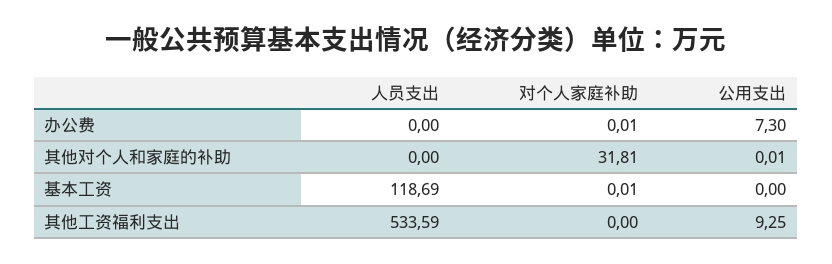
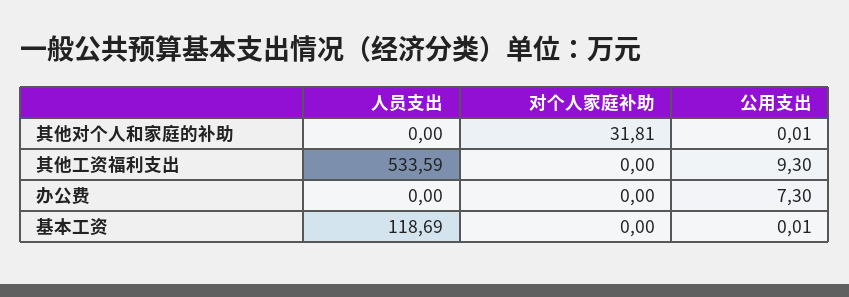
  {
    "人员支出": {
      "办公费": 0,
      "其他对个人和家庭的补助": 0,
      "基本工资": 118.69,
      "其他工资福利支出": 533.59
    },
    "对个人家庭补助": {
-     "办公费": 0.01,
+     "办公费": 0,
      "其他对个人和家庭的补助": 31.81,
-     "基本工资": 0.01,
+     "基本工资": 0,
      "其他工资福利支出": 0
    },
    "公用支出": {
      "办公费": 7.3,
      "其他对个人和家庭的补助": 0.01,
-     "基本工资": 0,
+     "基本工资": 0.01,
-     "其他工资福利支出": 9.25
+     "其他工资福利支出": 9.3
    }
  }

